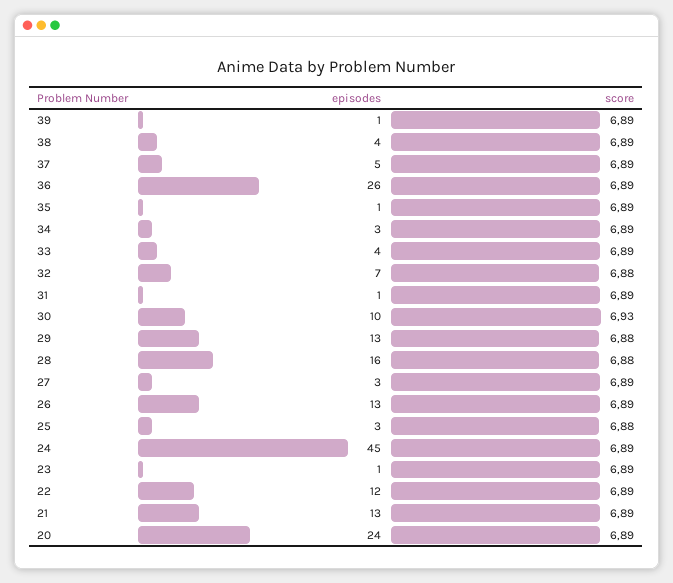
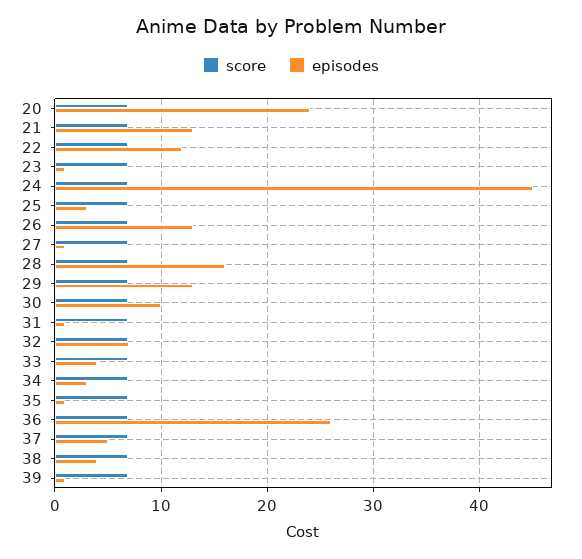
  {
    "episodes": {
      "39": 1,
      "38": 4,
      "37": 5,
      "36": 26,
      "35": 1,
      "34": 3,
      "33": 4,
      "32": 7,
      "31": 1,
      "30": 10,
      "29": 13,
      "28": 16,
-     "27": 3,
+     "27": 1,
      "26": 13,
      "25": 3,
      "24": 45,
      "23": 1,
      "22": 12,
      "21": 13,
      "20": 24
    },
    "score": {
      "39": 6.89,
      "38": 6.89,
      "37": 6.89,
      "36": 6.89,
      "35": 6.89,
      "34": 6.89,
      "33": 6.89,
      "32": 6.88,
      "31": 6.89,
      "30": 6.93,
      "29": 6.88,
      "28": 6.88,
      "27": 6.89,
      "26": 6.89,
      "25": 6.88,
      "24": 6.89,
      "23": 6.89,
      "22": 6.89,
      "21": 6.89,
      "20": 6.89
    }
  }

